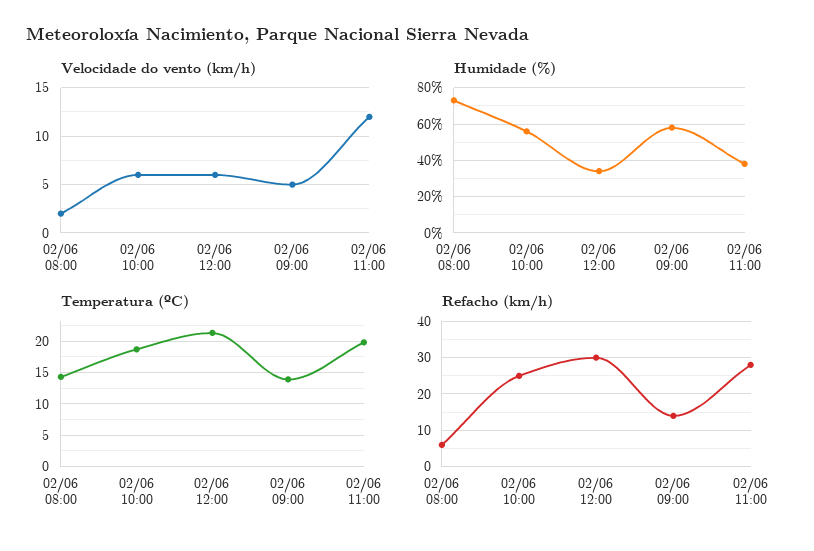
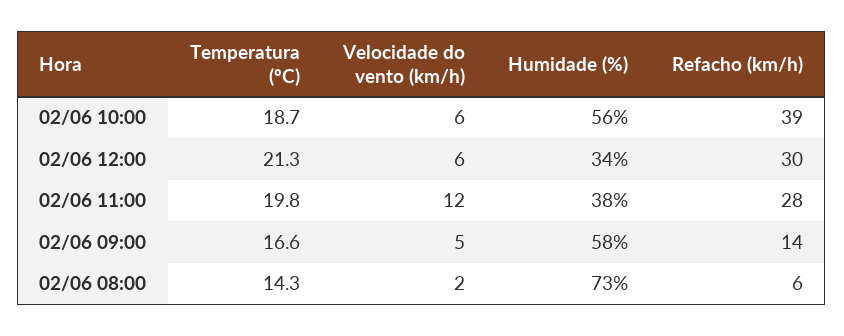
  {
    "Velocidade do vento (km/h)": {
      "02/06 08:00": 2,
      "02/06 10:00": 6,
      "02/06 12:00": 6,
      "02/06 09:00": 5,
      "02/06 11:00": 12
    },
    "Humidade (%)": {
      "02/06 08:00": 73,
      "02/06 10:00": 56,
      "02/06 12:00": 34,
      "02/06 09:00": 58,
      "02/06 11:00": 38
    },
    "Temperatura (ºC)": {
      "02/06 08:00": 14.3,
      "02/06 10:00": 18.7,
      "02/06 12:00": 21.3,
-     "02/06 09:00": 14,
+     "02/06 09:00": 16.6,
      "02/06 11:00": 19.8
    },
    "Refacho (km/h)": {
      "02/06 08:00": 6,
-     "02/06 10:00": 25,
+     "02/06 10:00": 39,
      "02/06 12:00": 30,
      "02/06 09:00": 14,
      "02/06 11:00": 28
    }
  }

